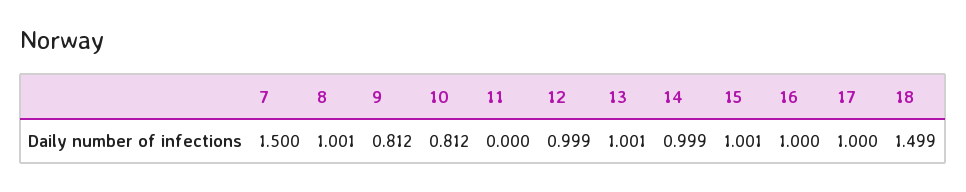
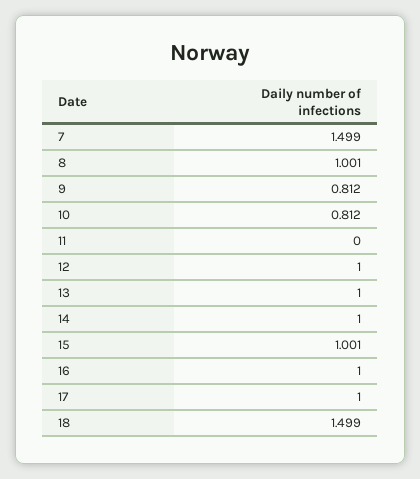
  {
-   "7": 1.5,
+   "7": 1.499,
    "8": 1.001,
    "9": 0.812,
    "10": 0.812,
    "11": 0,
-   "12": 0.999,
+   "12": 1,
-   "13": 1.001,
+   "13": 1,
-   "14": 0.999,
+   "14": 1,
    "15": 1.001,
    "16": 1,
    "17": 1,
    "18": 1.499
  }

